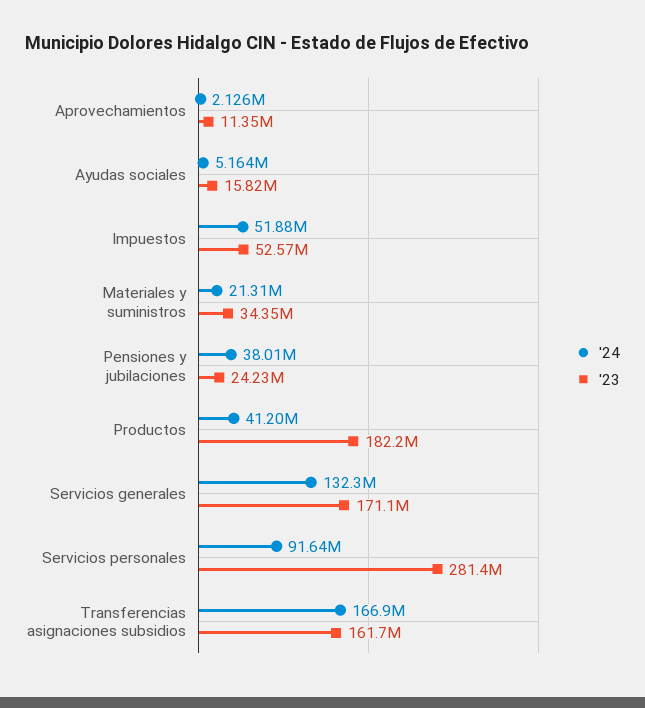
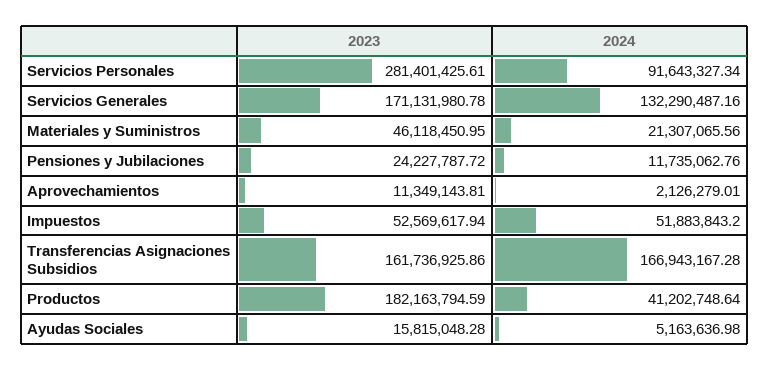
  {
    "'24": {
      "Aprovechamientos": 2126279.01,
      "Ayudas sociales": 5163636.98,
      "Impuestos": 51883843.2,
      "Materiales y suministros": 21307065.56,
-     "Pensiones y jubilaciones": 38010000,
+     "Pensiones y jubilaciones": 11735062.76,
      "Productos": 41202748.64,
      "Servicios generales": 132290487.16,
      "Servicios personales": 91643327.34,
      "Transferencias asignaciones subsidios": 166943167.28
    },
    "'23": {
      "Aprovechamientos": 11349143.81,
      "Ayudas sociales": 15815048.28,
      "Impuestos": 52569617.94,
-     "Materiales y suministros": 34350000,
+     "Materiales y suministros": 46118450.95,
      "Pensiones y jubilaciones": 24227787.72,
      "Productos": 182163794.59,
      "Servicios generales": 171131980.78,
      "Servicios personales": 281401425.61,
      "Transferencias asignaciones subsidios": 161736925.86
    }
  }

